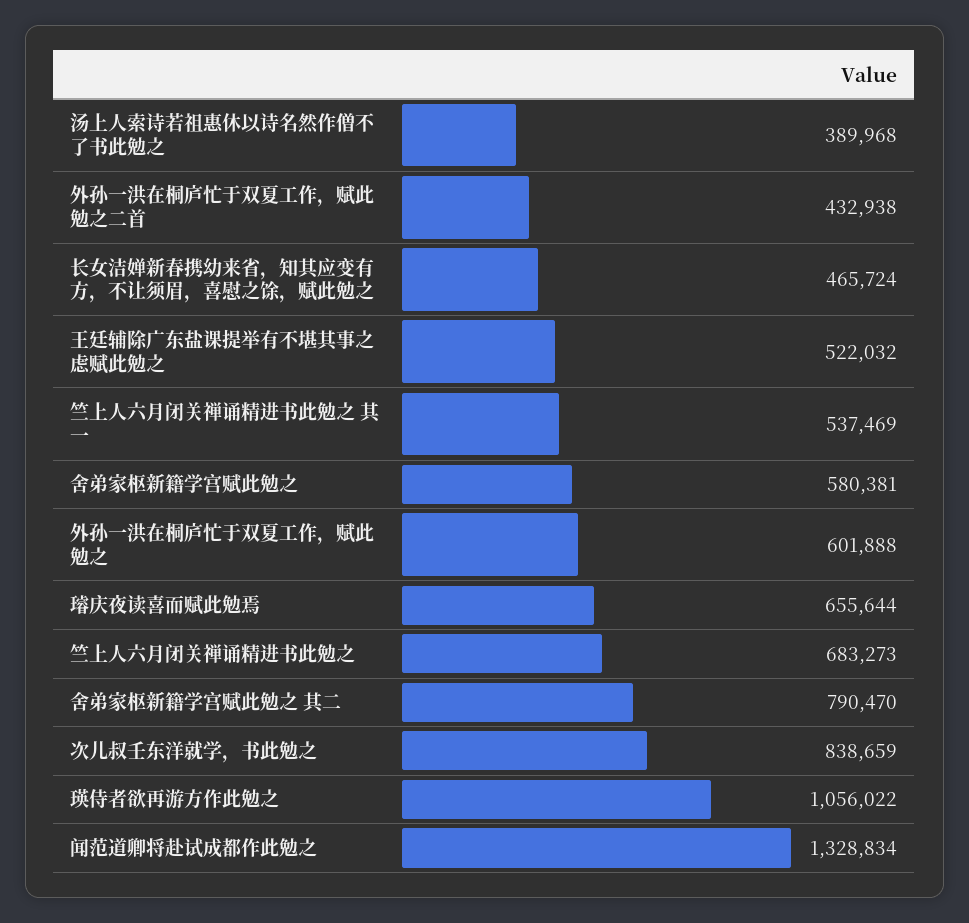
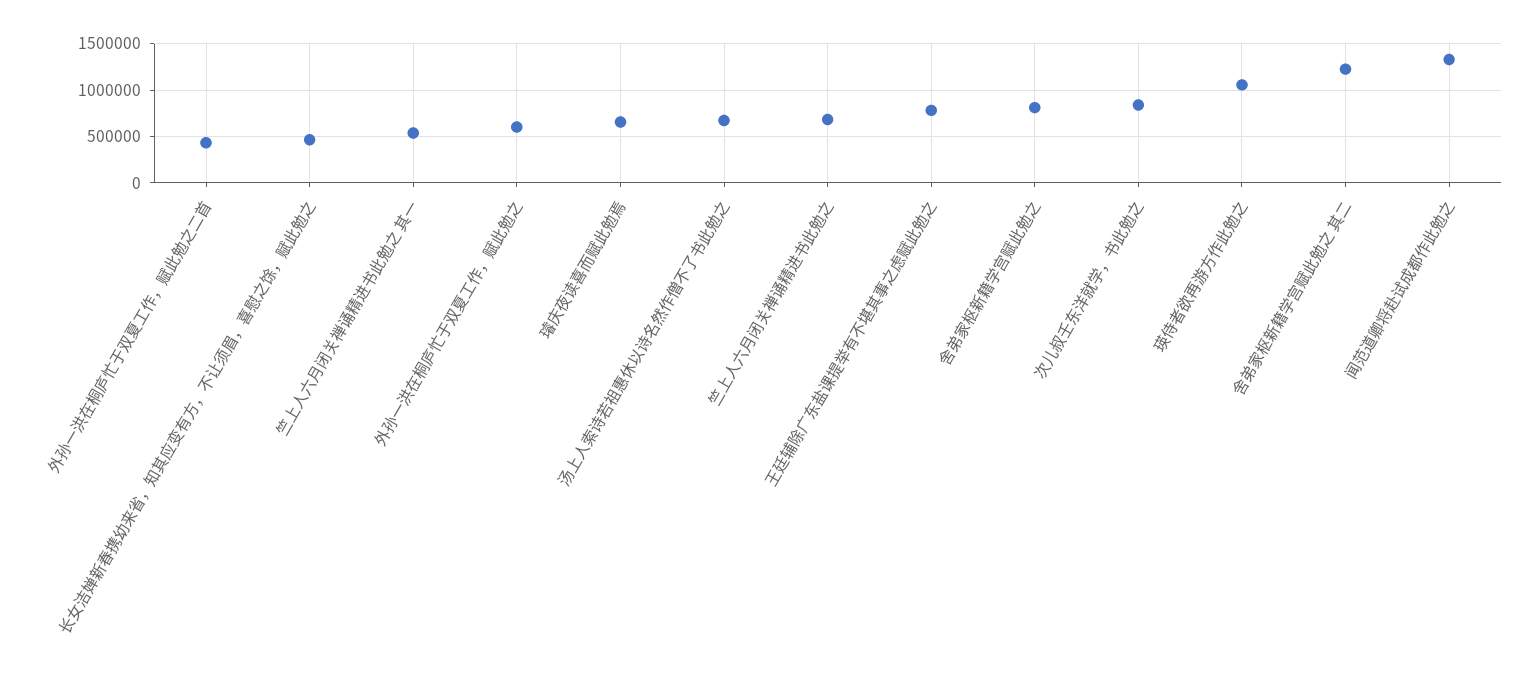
  {
-   "汤上人索诗若祖惠休以诗名然作僧不了书此勉之": 389968,
+   "汤上人索诗若祖惠休以诗名然作僧不了书此勉之": 700000,
    "外孙一洪在桐庐忙于双夏工作，赋此勉之二首": 432938,
    "长女洁婵新春携幼来省，知其应变有方，不让须眉，喜慰之馀，赋此勉之": 465724,
-   "王廷辅除广东盐课提举有不堪其事之虑赋此勉之": 522032,
+   "王廷辅除广东盐课提举有不堪其事之虑赋此勉之": 800000,
    "竺上人六月闭关禅诵精进书此勉之 其一": 537469,
-   "舍弟家枢新籍学宫赋此勉之": 580381,
+   "舍弟家枢新籍学宫赋此勉之": 800000,
    "外孙一洪在桐庐忙于双夏工作，赋此勉之": 601888,
    "璿庆夜读喜而赋此勉焉": 655644,
    "竺上人六月闭关禅诵精进书此勉之": 683273,
-   "舍弟家枢新籍学宫赋此勉之 其二": 790470,
+   "舍弟家枢新籍学宫赋此勉之 其二": 1200000,
    "次儿叔壬东洋就学，书此勉之": 838659,
    "瑛侍者欲再游方作此勉之": 1056022,
    "闻范道卿将赴试成都作此勉之": 1328834
  }

